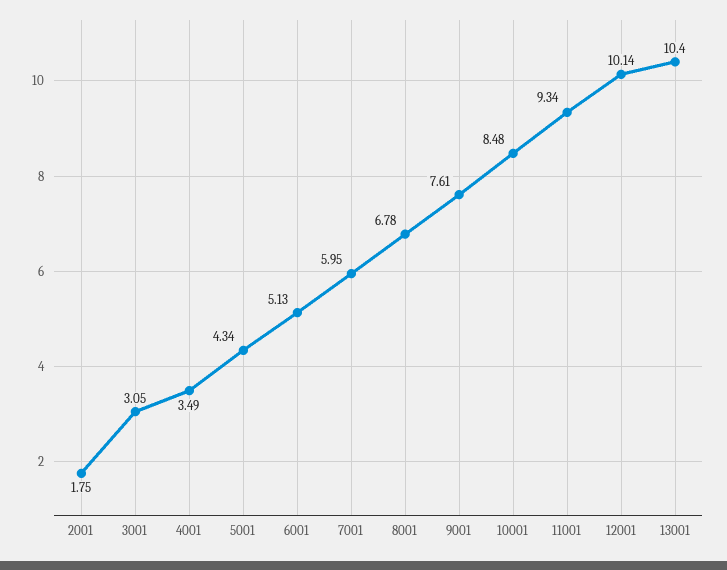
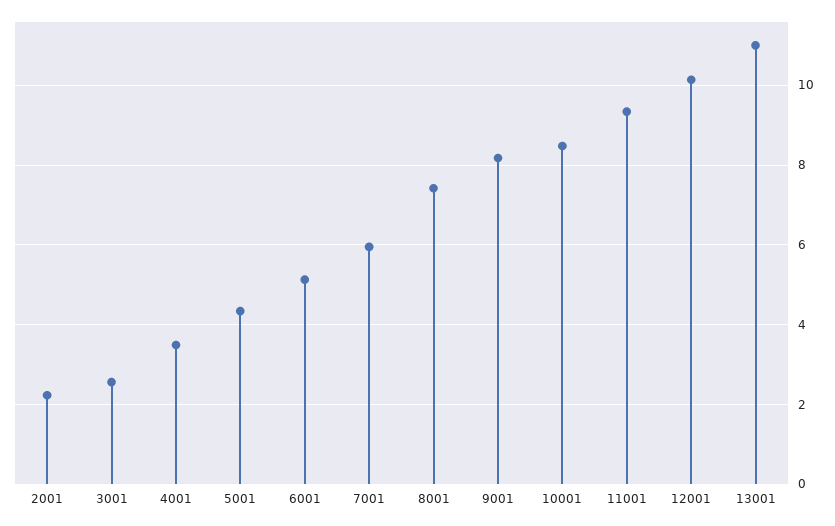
  {
-   "2001": 1.75,
+   "2001": 2.2,
-   "3001": 3.05,
+   "3001": 2.6,
    "4001": 3.49,
    "5001": 4.34,
    "6001": 5.13,
    "7001": 5.95,
-   "8001": 6.78,
+   "8001": 7.4,
-   "9001": 7.61,
+   "9001": 8.2,
    "10001": 8.48,
    "11001": 9.34,
    "12001": 10.14,
-   "13001": 10.4
+   "13001": 11
  }

